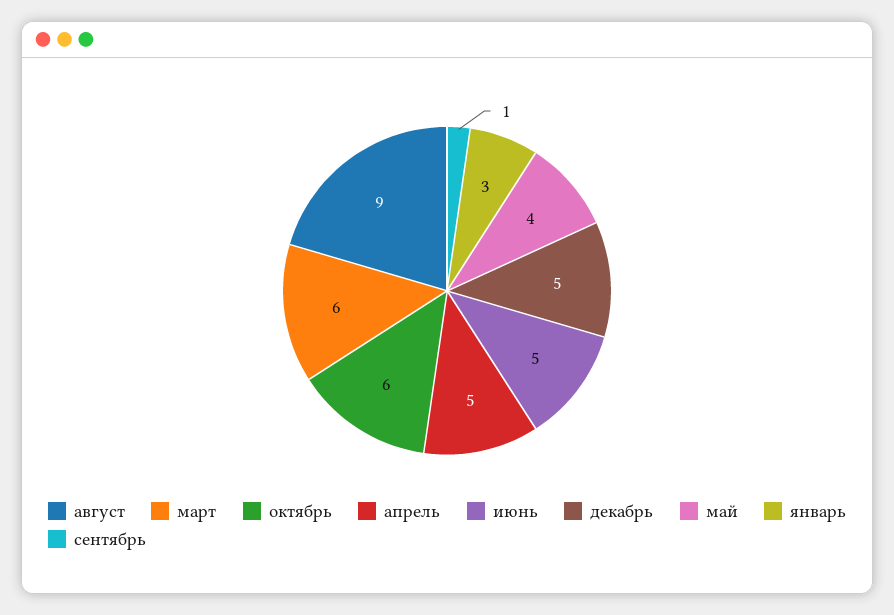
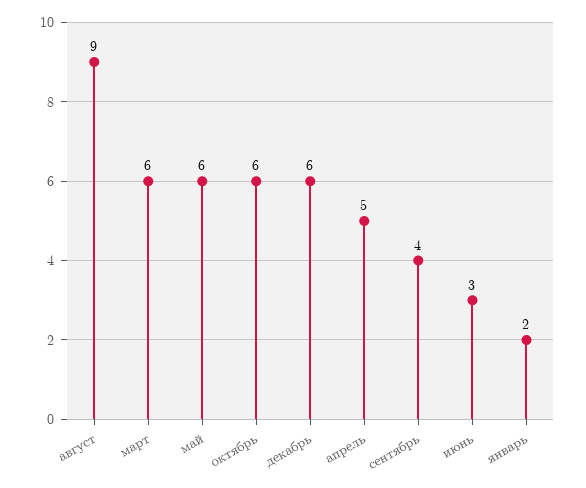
  {
    "август": 9,
    "март": 6,
    "октябрь": 6,
    "апрель": 5,
-   "июнь": 5,
+   "июнь": 3,
-   "декабрь": 5,
+   "декабрь": 6,
-   "май": 4,
+   "май": 6,
-   "январь": 3,
+   "январь": 2,
-   "сентябрь": 1
+   "сентябрь": 4
  }

